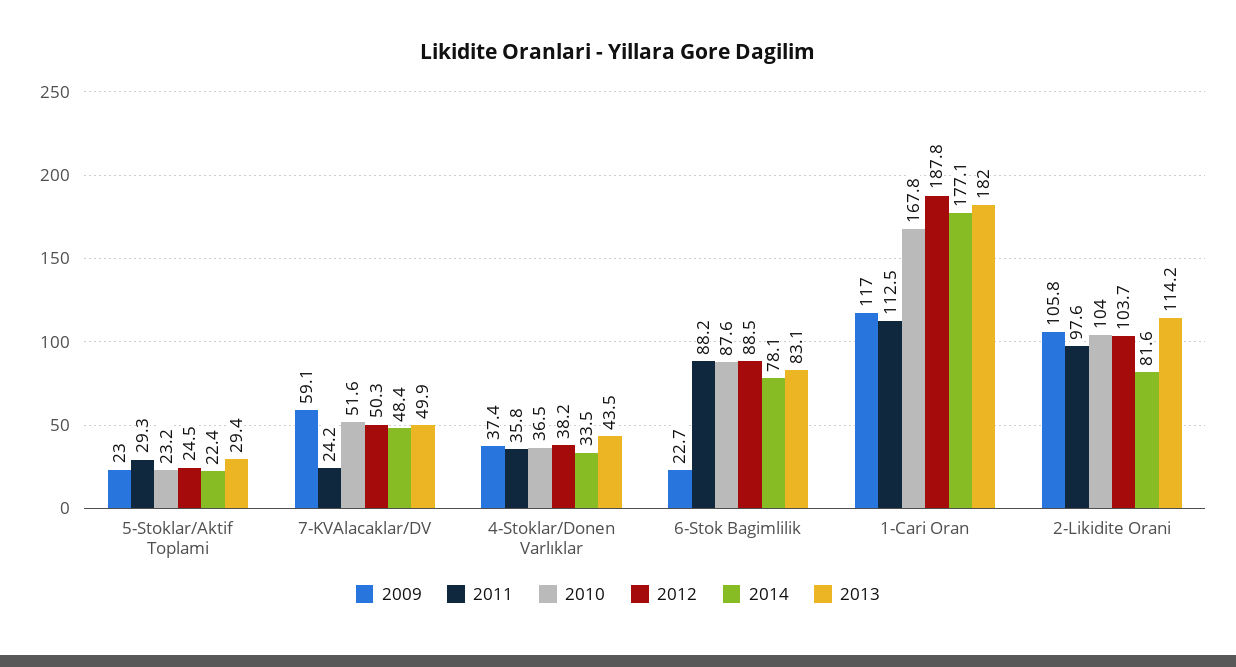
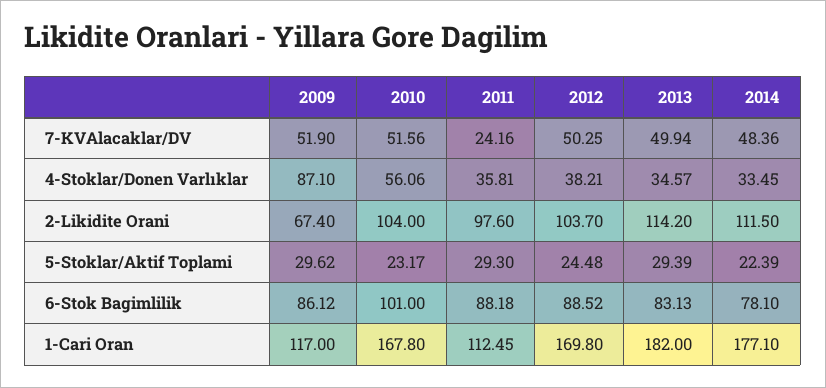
  {
    "2009": {
-     "5-Stoklar/Aktif Toplami": 23,
+     "5-Stoklar/Aktif Toplami": 29.62,
-     "7-KVAlacaklar/DV": 59.1,
+     "7-KVAlacaklar/DV": 51.9,
-     "4-Stoklar/Donen Varlıklar": 37.4,
+     "4-Stoklar/Donen Varlıklar": 87.1,
-     "6-Stok Bagimlilik": 22.7,
+     "6-Stok Bagimlilik": 86.12,
      "1-Cari Oran": 117,
-     "2-Likidite Orani": 105.8
+     "2-Likidite Orani": 67.4
    },
    "2011": {
      "5-Stoklar/Aktif Toplami": 29.3,
      "7-KVAlacaklar/DV": 24.16,
      "4-Stoklar/Donen Varlıklar": 35.81,
      "6-Stok Bagimlilik": 88.18,
      "1-Cari Oran": 112.45,
      "2-Likidite Orani": 97.6
    },
    "2010": {
      "5-Stoklar/Aktif Toplami": 23.17,
      "7-KVAlacaklar/DV": 51.56,
-     "4-Stoklar/Donen Varlıklar": 36.5,
+     "4-Stoklar/Donen Varlıklar": 56.06,
-     "6-Stok Bagimlilik": 87.6,
+     "6-Stok Bagimlilik": 101,
      "1-Cari Oran": 167.8,
      "2-Likidite Orani": 104
    },
    "2012": {
      "5-Stoklar/Aktif Toplami": 24.48,
      "7-KVAlacaklar/DV": 50.25,
      "4-Stoklar/Donen Varlıklar": 38.21,
      "6-Stok Bagimlilik": 88.52,
-     "1-Cari Oran": 187.8,
+     "1-Cari Oran": 169.8,
      "2-Likidite Orani": 103.7
    },
    "2014": {
      "5-Stoklar/Aktif Toplami": 22.39,
      "7-KVAlacaklar/DV": 48.36,
      "4-Stoklar/Donen Varlıklar": 33.45,
      "6-Stok Bagimlilik": 78.1,
      "1-Cari Oran": 177.1,
-     "2-Likidite Orani": 81.6
+     "2-Likidite Orani": 111.5
    },
    "2013": {
      "5-Stoklar/Aktif Toplami": 29.39,
      "7-KVAlacaklar/DV": 49.94,
-     "4-Stoklar/Donen Varlıklar": 43.5,
+     "4-Stoklar/Donen Varlıklar": 34.57,
      "6-Stok Bagimlilik": 83.13,
      "1-Cari Oran": 182,
      "2-Likidite Orani": 114.2
    }
  }

